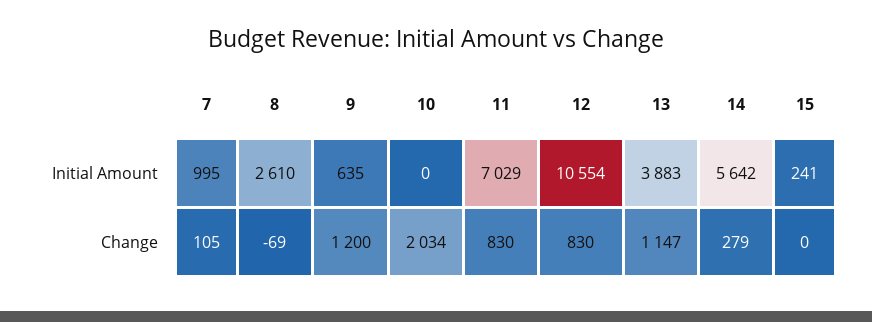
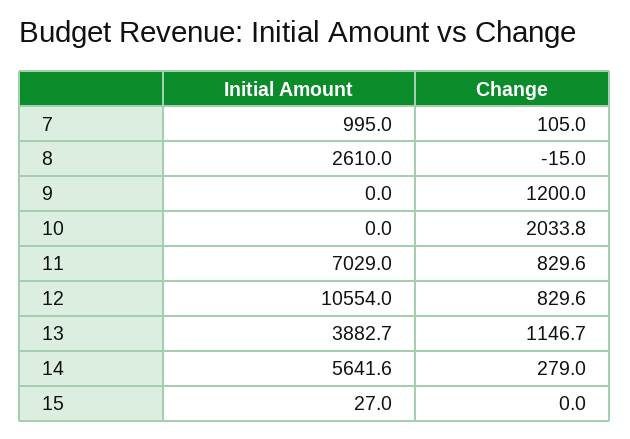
  {
    "7": {
      "Initial Amount": 995,
      "Change": 105
    },
    "8": {
      "Initial Amount": 2610,
-     "Change": -69
+     "Change": -15
    },
    "9": {
-     "Initial Amount": 635,
+     "Initial Amount": 0,
      "Change": 1200
    },
    "10": {
      "Initial Amount": 0,
      "Change": 2033.8
    },
    "11": {
      "Initial Amount": 7029,
      "Change": 829.6
    },
    "12": {
      "Initial Amount": 10554,
      "Change": 829.6
    },
    "13": {
      "Initial Amount": 3882.7,
      "Change": 1146.7
    },
    "14": {
      "Initial Amount": 5641.6,
      "Change": 279
    },
    "15": {
-     "Initial Amount": 241,
+     "Initial Amount": 27,
      "Change": 0
    }
  }

